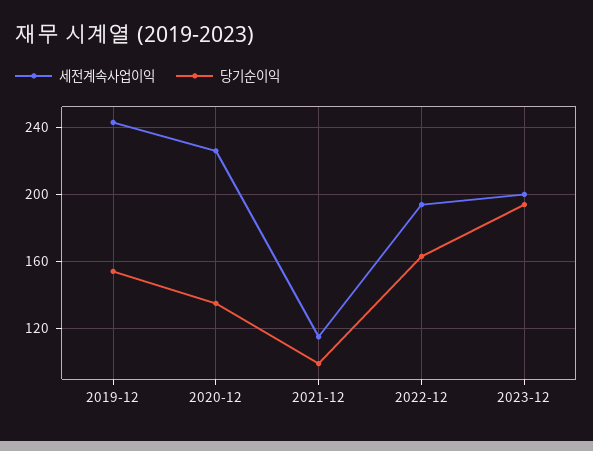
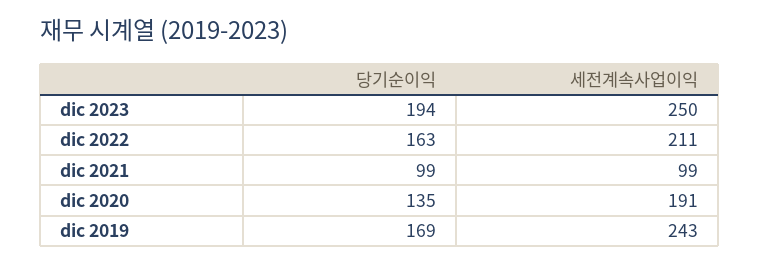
  {
    "세전계속사업이익": {
      "2019-12": 243,
-     "2020-12": 225,
+     "2020-12": 191,
-     "2021-12": 115,
+     "2021-12": 99,
-     "2022-12": 195,
+     "2022-12": 211,
-     "2023-12": 200
+     "2023-12": 250
    },
    "당기순이익": {
-     "2019-12": 155,
+     "2019-12": 169,
      "2020-12": 135,
      "2021-12": 99,
      "2022-12": 163,
      "2023-12": 194
    }
  }

